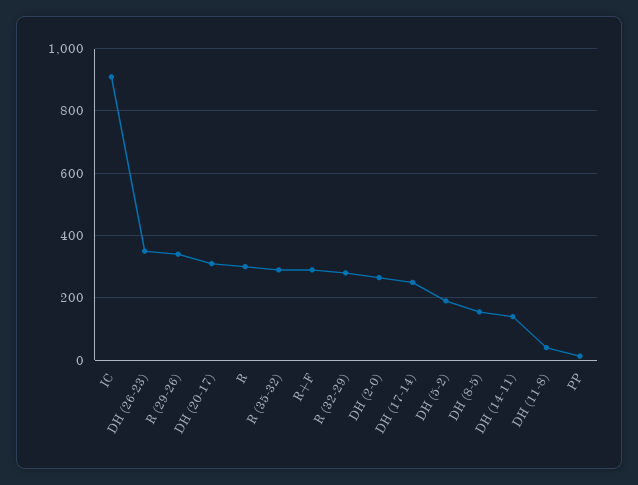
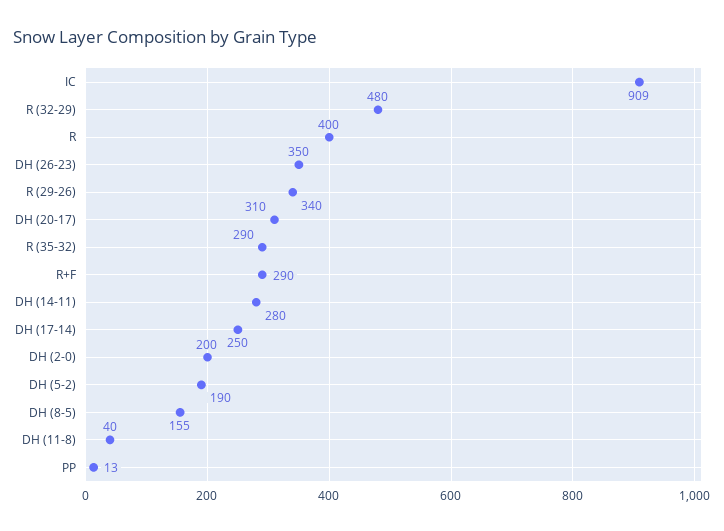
  {
    "IC": 909,
    "DH (26-23)": 350,
    "R (29-26)": 340,
    "DH (20-17)": 310,
-   "R": 300,
+   "R": 400,
    "R (35-32)": 290,
    "R+F": 290,
-   "R (32-29)": 280,
+   "R (32-29)": 480,
-   "DH (2-0)": 260,
+   "DH (2-0)": 200,
    "DH (17-14)": 250,
    "DH (5-2)": 190,
    "DH (8-5)": 155,
-   "DH (14-11)": 140,
+   "DH (14-11)": 280,
    "DH (11-8)": 40,
    "PP": 13
  }

